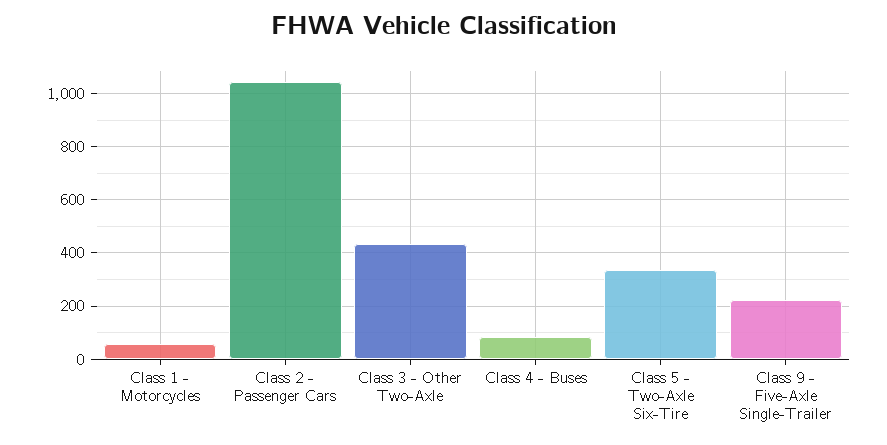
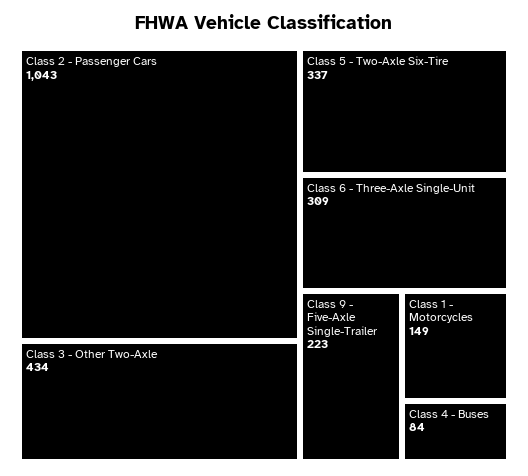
  {
-   "Class 1 - Motorcycles": 50,
+   "Class 1 - Motorcycles": 149,
    "Class 2 - Passenger Cars": 1043,
    "Class 3 - Other Two-Axle": 434,
    "Class 4 - Buses": 84,
    "Class 5 - Two-Axle Six-Tire": 337,
-   "Class 9 - Five-Axle Single-Trailer": 223
+   "Class 9 - Five-Axle Single-Trailer": 223,
+   "Class 6 - Three-Axle Single-Unit": 309
  }

